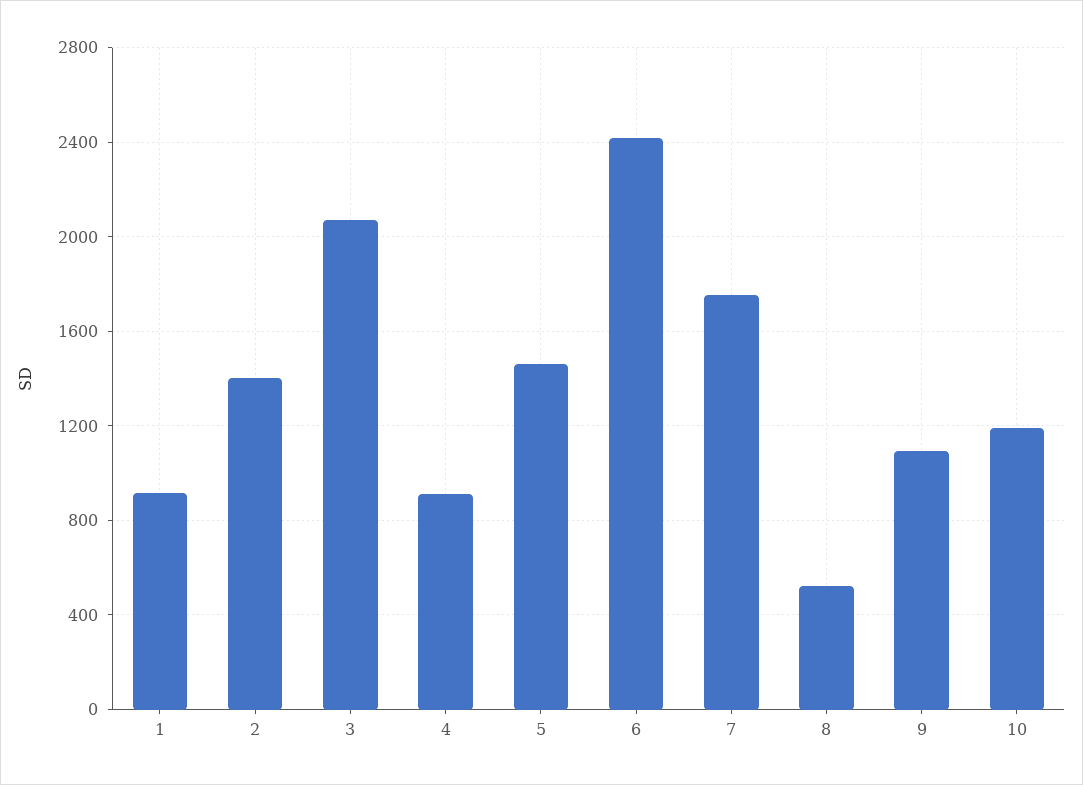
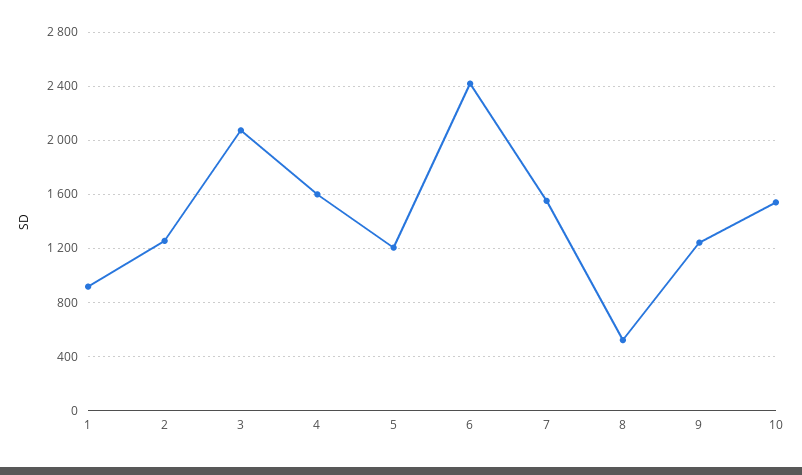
  {
    "1": 900,
-   "2": 1400,
+   "2": 1250,
    "3": 2050,
-   "4": 900,
+   "4": 1600,
-   "5": 1450,
+   "5": 1200,
    "6": 2400,
-   "7": 1750,
+   "7": 1550,
    "8": 500,
-   "9": 1100,
+   "9": 1250,
-   "10": 1200
+   "10": 1550
  }

